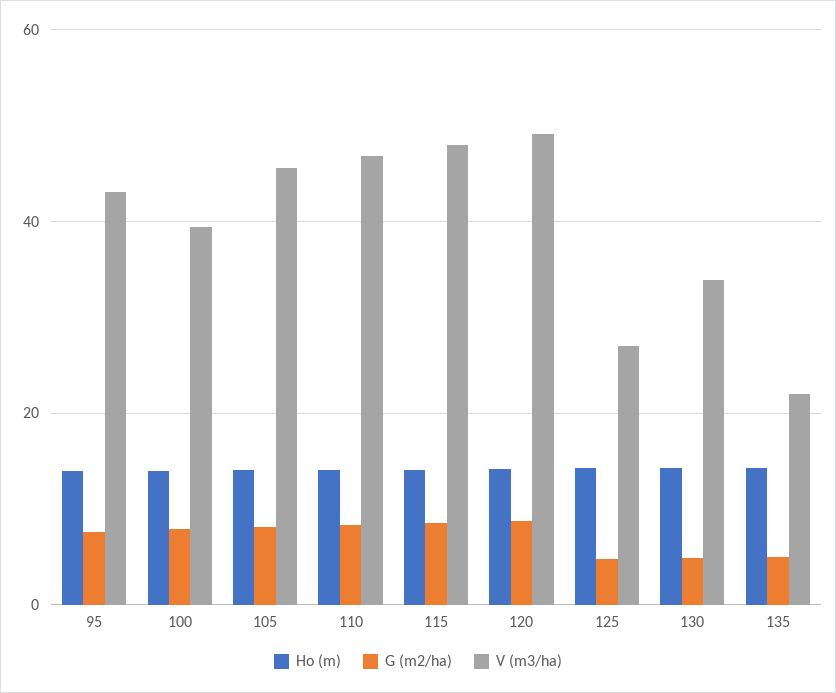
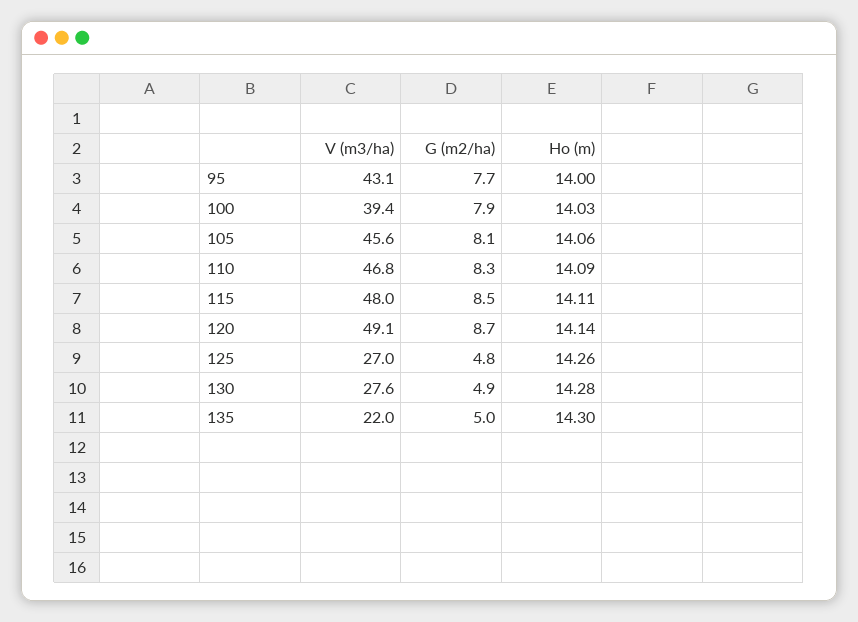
  {
    "Ho (m)": {
      "95": 14,
      "100": 14.03,
      "105": 14.06,
      "110": 14.09,
      "115": 14.11,
      "120": 14.14,
      "125": 14.26,
      "130": 14.28,
      "135": 14.3
    },
    "G (m2/ha)": {
      "95": 7.7,
      "100": 7.9,
      "105": 8.1,
      "110": 8.3,
      "115": 8.5,
      "120": 8.7,
      "125": 4.8,
      "130": 4.9,
      "135": 5
    },
    "V (m3/ha)": {
      "95": 43.1,
      "100": 39.4,
      "105": 45.6,
      "110": 46.8,
      "115": 48,
      "120": 49.1,
      "125": 27,
-     "130": 34,
+     "130": 27.6,
      "135": 22
    }
  }

